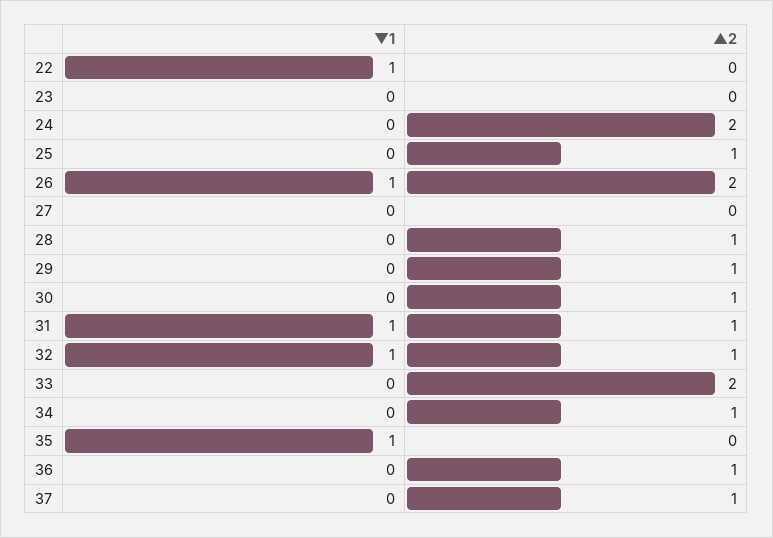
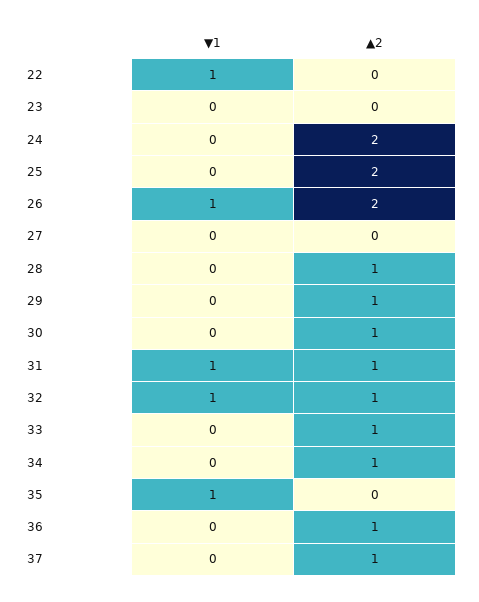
  {
    "▼1": {
      "22": 1,
      "23": 0,
      "24": 0,
      "25": 0,
      "26": 1,
      "27": 0,
      "28": 0,
      "29": 0,
      "30": 0,
      "31": 1,
      "32": 1,
      "33": 0,
      "34": 0,
      "35": 1,
      "36": 0,
      "37": 0
    },
    "▲2": {
      "22": 0,
      "23": 0,
      "24": 2,
-     "25": 1,
+     "25": 2,
      "26": 2,
      "27": 0,
      "28": 1,
      "29": 1,
      "30": 1,
      "31": 1,
      "32": 1,
-     "33": 2,
+     "33": 1,
      "34": 1,
      "35": 0,
      "36": 1,
      "37": 1
    }
  }

